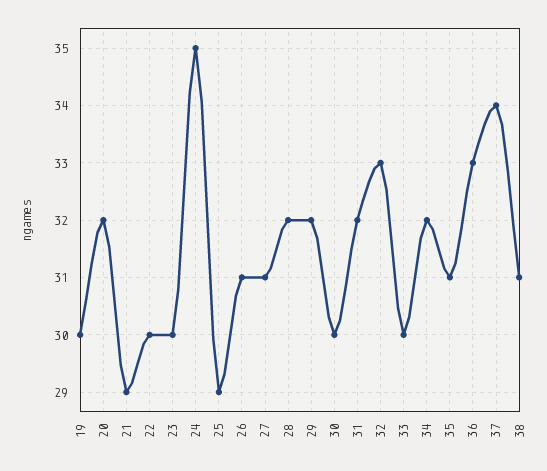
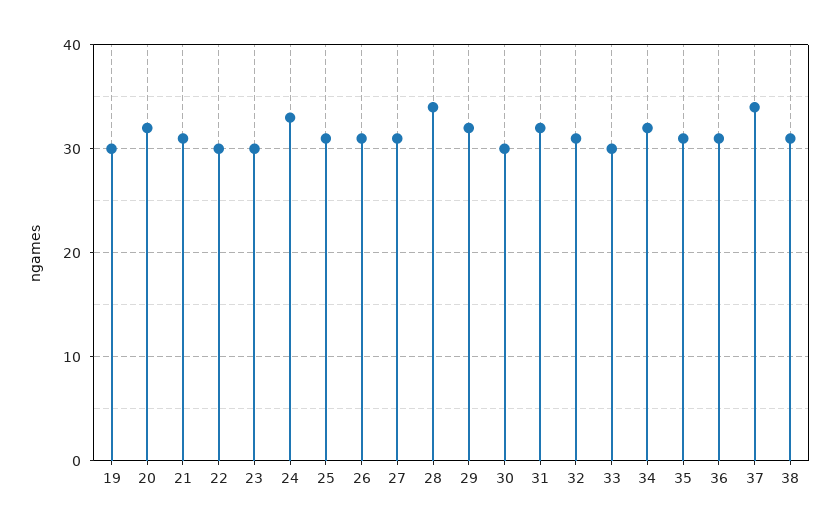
  {
    "19": 30,
    "20": 32,
-   "21": 29,
+   "21": 31,
    "22": 30,
    "23": 30,
-   "24": 35,
+   "24": 33,
-   "25": 29,
+   "25": 31,
    "26": 31,
    "27": 31,
-   "28": 32,
+   "28": 34,
    "29": 32,
    "30": 30,
    "31": 32,
-   "32": 33,
+   "32": 31,
    "33": 30,
    "34": 32,
    "35": 31,
-   "36": 33,
+   "36": 31,
    "37": 34,
    "38": 31
  }

